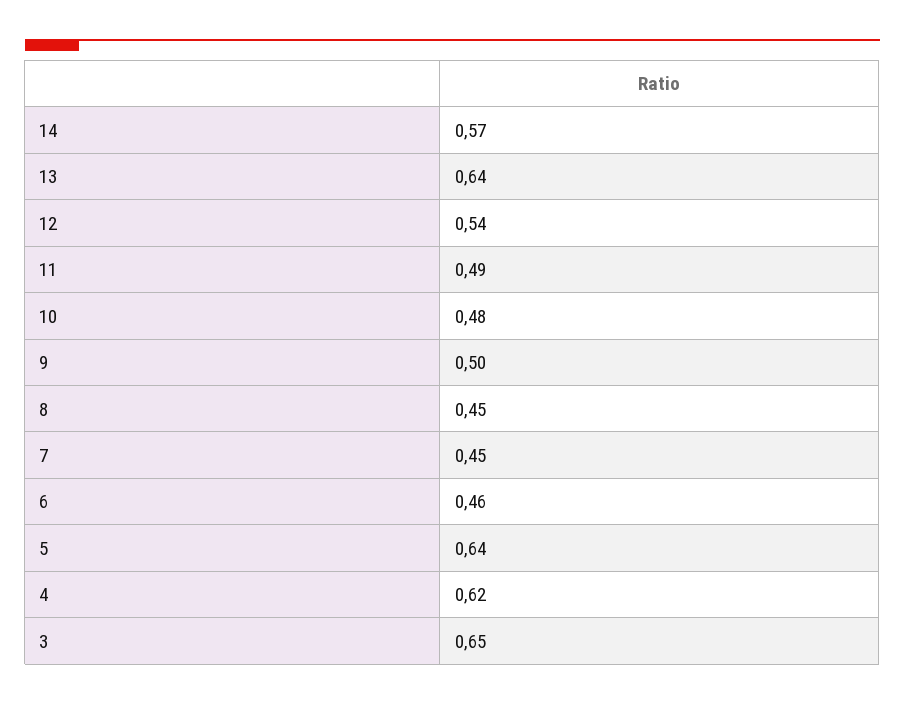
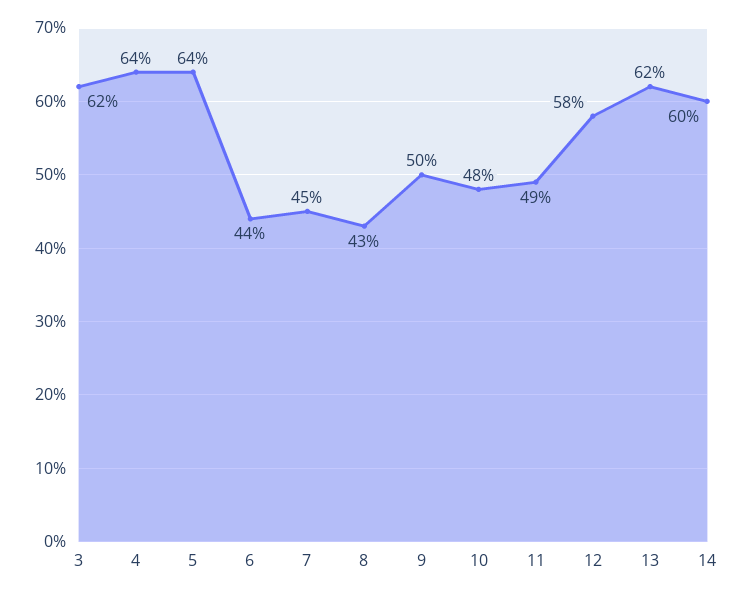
  {
-   "14": 0.57,
+   "14": 0.6,
-   "13": 0.64,
+   "13": 0.62,
-   "12": 0.54,
+   "12": 0.58,
    "11": 0.49,
    "10": 0.48,
    "9": 0.5,
-   "8": 0.45,
+   "8": 0.43,
    "7": 0.45,
-   "6": 0.46,
+   "6": 0.44,
    "5": 0.64,
-   "4": 0.62,
+   "4": 0.64,
-   "3": 0.65
+   "3": 0.62
  }

